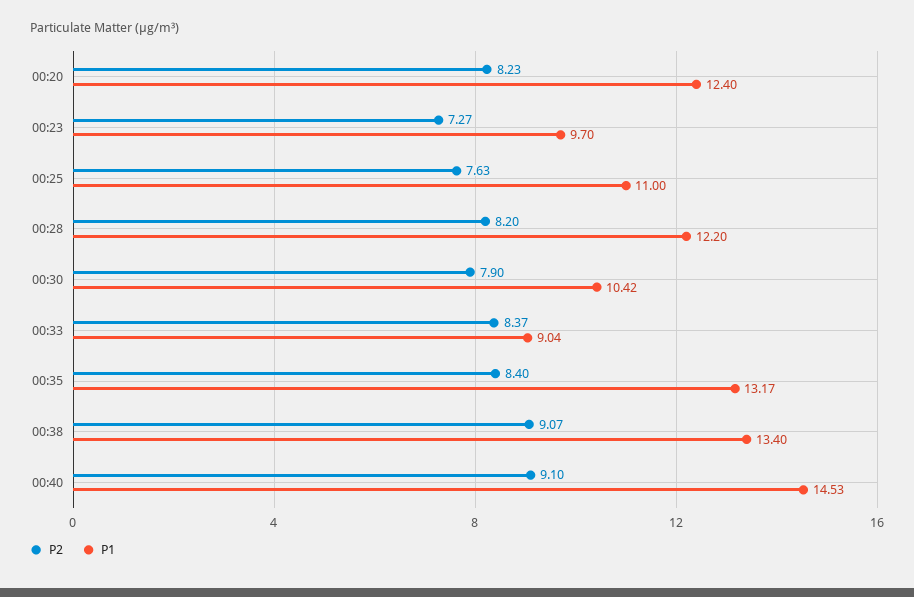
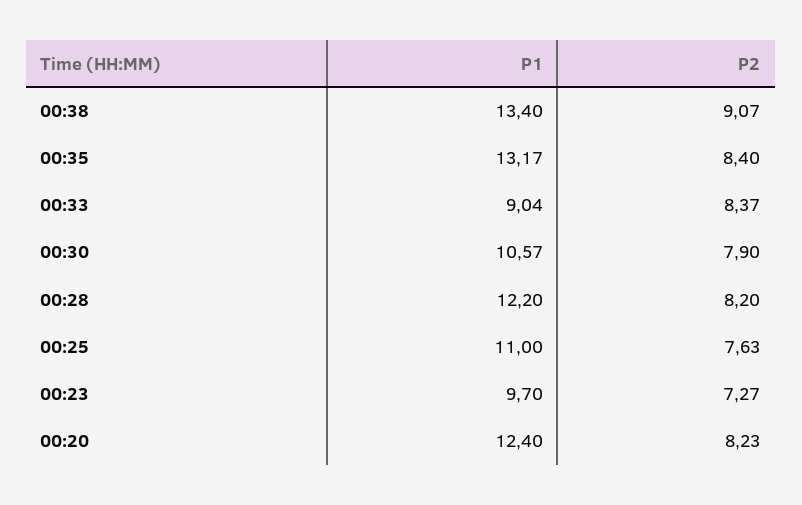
  {
    "P2": {
      "00:20": 8.23,
      "00:23": 7.27,
      "00:25": 7.63,
      "00:28": 8.2,
      "00:30": 7.9,
      "00:33": 8.37,
      "00:35": 8.4,
-     "00:38": 9.07,
+     "00:38": 9.07
-     "00:40": 9.1
    },
    "P1": {
      "00:20": 12.4,
      "00:23": 9.7,
      "00:25": 11,
      "00:28": 12.2,
-     "00:30": 10.42,
+     "00:30": 10.57,
      "00:33": 9.04,
      "00:35": 13.17,
-     "00:38": 13.4,
+     "00:38": 13.4
-     "00:40": 14.53
    }
  }

